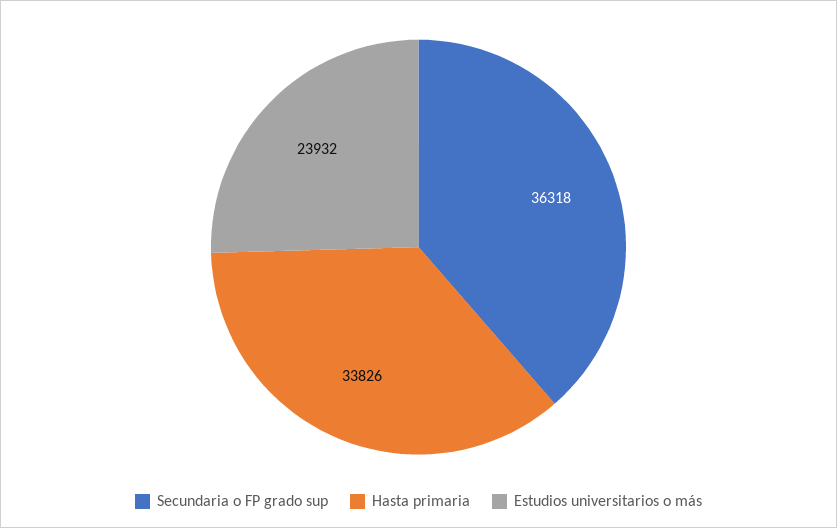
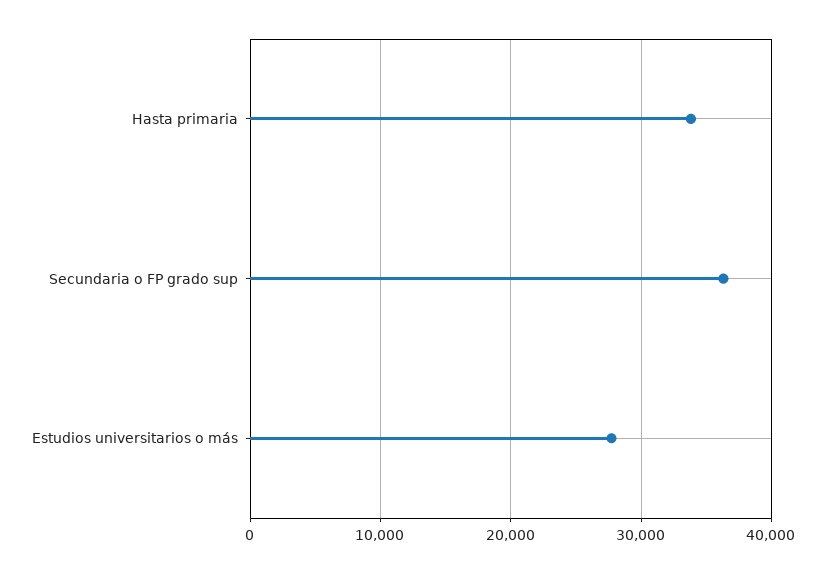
  {
    "Secundaria o FP grado sup": 36318,
    "Hasta primaria": 33826,
-   "Estudios universitarios o más": 23932
+   "Estudios universitarios o más": 28000
  }

